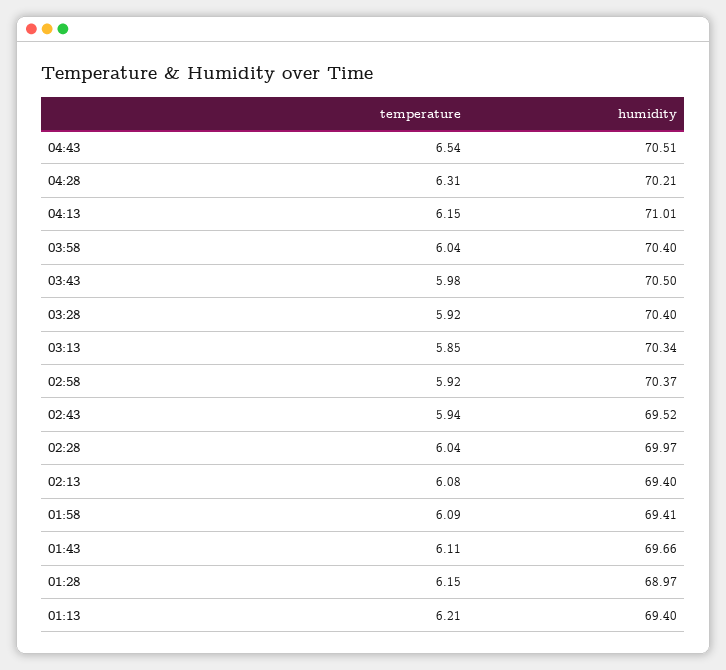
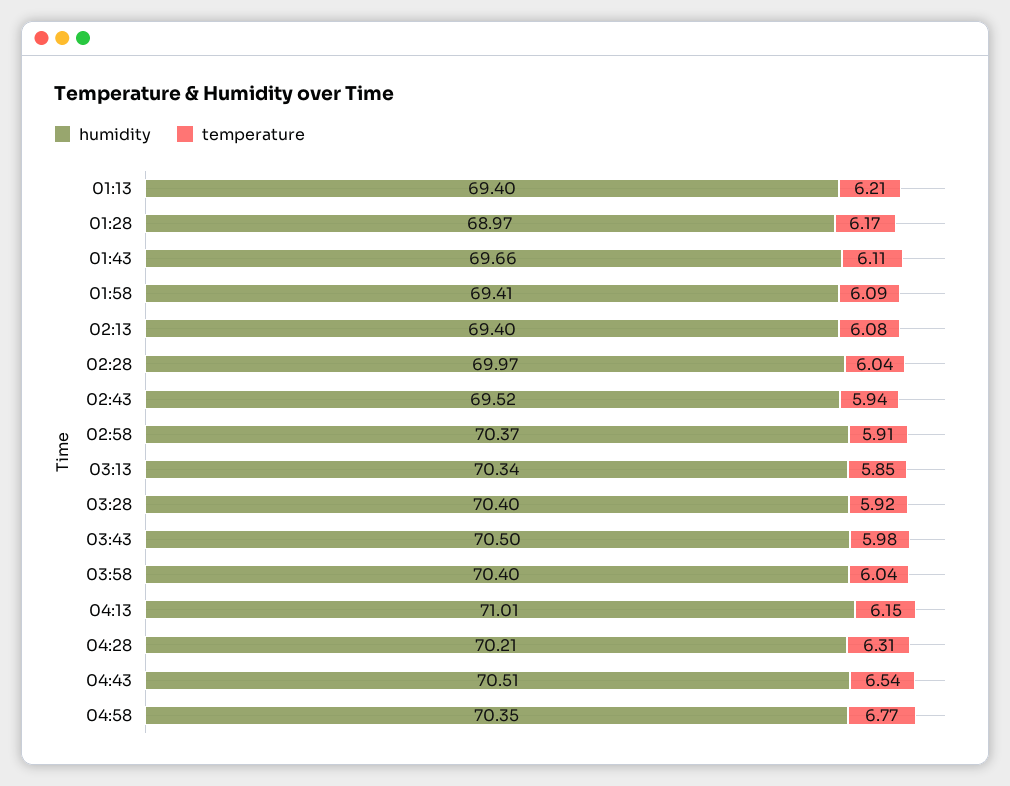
  {
    "temperature": {
      "04:43": 6.54,
      "04:28": 6.31,
      "04:13": 6.15,
      "03:58": 6.04,
      "03:43": 5.98,
      "03:28": 5.92,
      "03:13": 5.85,
-     "02:58": 5.92,
+     "02:58": 5.91,
      "02:43": 5.94,
      "02:28": 6.04,
      "02:13": 6.08,
      "01:58": 6.09,
      "01:43": 6.11,
-     "01:28": 6.15,
+     "01:28": 6.17,
-     "01:13": 6.21
+     "01:13": 6.21,
+     "04:58": 6.77
    },
    "humidity": {
      "04:43": 70.51,
      "04:28": 70.21,
      "04:13": 71.01,
      "03:58": 70.4,
      "03:43": 70.5,
      "03:28": 70.4,
      "03:13": 70.34,
      "02:58": 70.37,
      "02:43": 69.52,
      "02:28": 69.97,
      "02:13": 69.4,
      "01:58": 69.41,
      "01:43": 69.66,
      "01:28": 68.97,
-     "01:13": 69.4
+     "01:13": 69.4,
+     "04:58": 70.35
    }
  }

